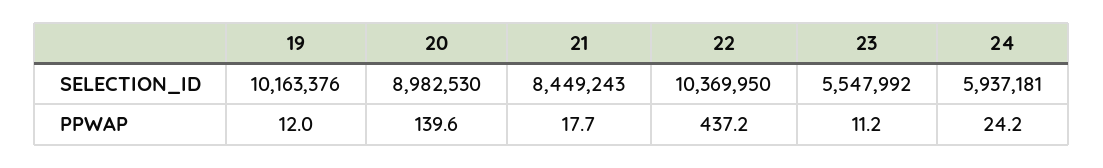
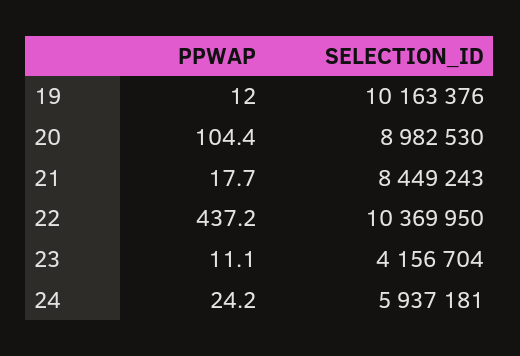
  {
    "19": {
      "SELECTION_ID": 10163376,
      "PPWAP": 12
    },
    "20": {
      "SELECTION_ID": 8982530,
-     "PPWAP": 139.6
+     "PPWAP": 104.4
    },
    "21": {
      "SELECTION_ID": 8449243,
      "PPWAP": 17.7
    },
    "22": {
      "SELECTION_ID": 10369950,
      "PPWAP": 437.2
    },
    "23": {
-     "SELECTION_ID": 5547992,
+     "SELECTION_ID": 4156704,
-     "PPWAP": 11.2
+     "PPWAP": 11.1
    },
    "24": {
      "SELECTION_ID": 5937181,
      "PPWAP": 24.2
    }
  }

